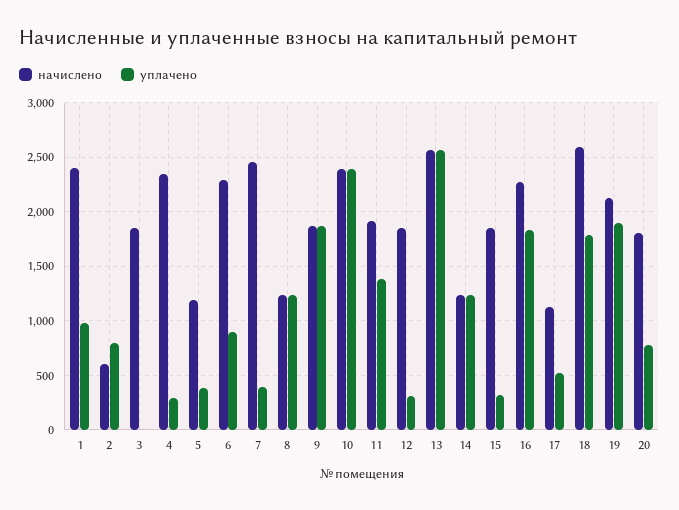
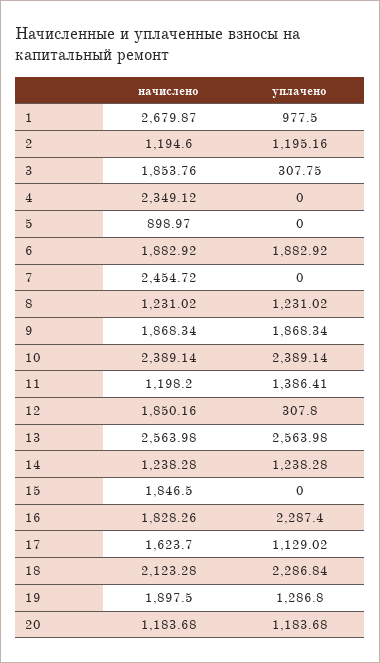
  {
    "начислено": {
-     "1": 2400,
+     "1": 2679.87,
-     "2": 600,
+     "2": 1194.6,
      "3": 1853.76,
      "4": 2349.12,
-     "5": 1200,
+     "5": 898.97,
-     "6": 2300,
+     "6": 1882.92,
      "7": 2454.72,
      "8": 1231.02,
      "9": 1868.34,
      "10": 2389.14,
-     "11": 1900,
+     "11": 1198.2,
      "12": 1850.16,
      "13": 2563.98,
      "14": 1238.28,
      "15": 1846.5,
-     "16": 2300,
+     "16": 1828.26,
-     "17": 1100,
+     "17": 1623.7,
-     "18": 2600,
+     "18": 2123.28,
-     "19": 2100,
+     "19": 1897.5,
-     "20": 1800
+     "20": 1183.68
    },
    "уплачено": {
      "1": 977.5,
-     "2": 800,
+     "2": 1195.16,
-     "3": 0,
+     "3": 307.75,
-     "4": 300,
+     "4": 0,
-     "5": 400,
+     "5": 0,
-     "6": 900,
+     "6": 1882.92,
-     "7": 400,
+     "7": 0,
      "8": 1231.02,
      "9": 1868.34,
      "10": 2389.14,
      "11": 1386.41,
      "12": 307.8,
      "13": 2563.98,
      "14": 1238.28,
-     "15": 300,
+     "15": 0,
-     "16": 1800,
+     "16": 2287.4,
-     "17": 500,
+     "17": 1129.02,
-     "18": 1800,
+     "18": 2286.84,
-     "19": 1900,
+     "19": 1286.8,
-     "20": 800
+     "20": 1183.68
    }
  }

